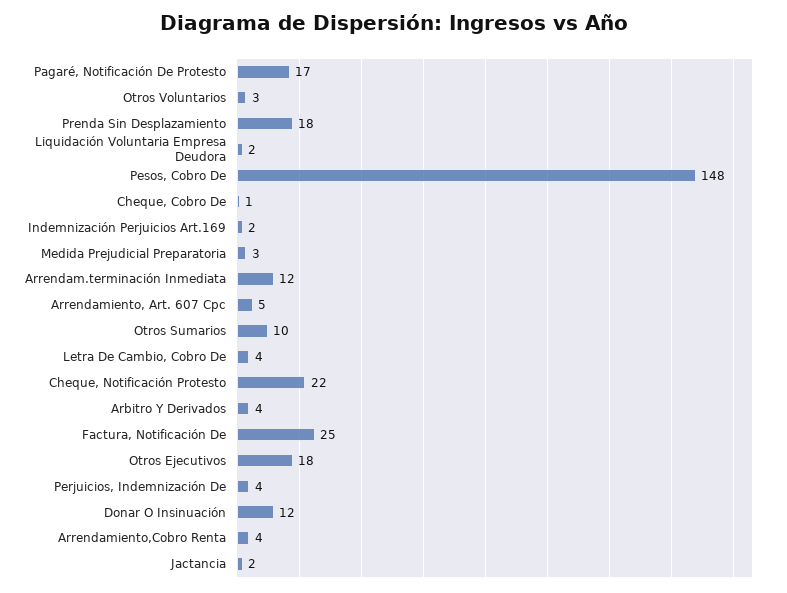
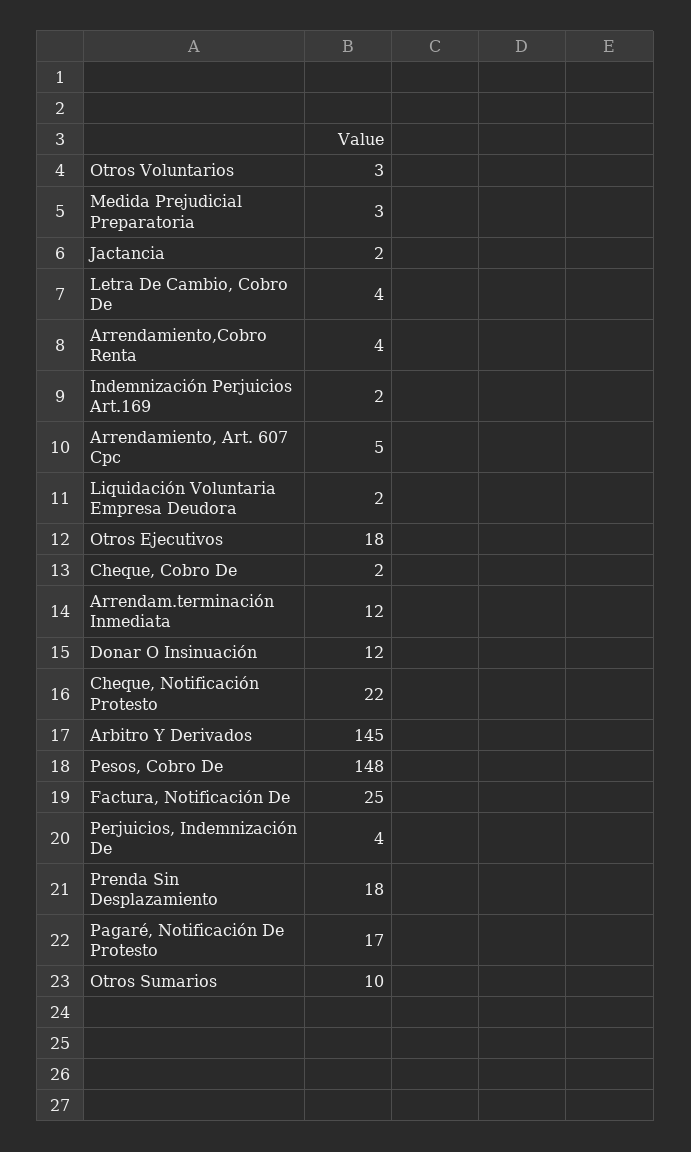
  {
    "Pagaré, Notificación De Protesto": 17,
    "Otros Voluntarios": 3,
    "Prenda Sin Desplazamiento": 18,
    "Liquidación Voluntaria Empresa Deudora": 2,
    "Pesos, Cobro De": 148,
-   "Cheque, Cobro De": 1,
+   "Cheque, Cobro De": 2,
    "Indemnización Perjuicios Art.169": 2,
    "Medida Prejudicial Preparatoria": 3,
    "Arrendam.terminación Inmediata": 12,
    "Arrendamiento, Art. 607 Cpc": 5,
    "Otros Sumarios": 10,
    "Letra De Cambio, Cobro De": 4,
    "Cheque, Notificación Protesto": 22,
-   "Arbitro Y Derivados": 4,
+   "Arbitro Y Derivados": 145,
    "Factura, Notificación De": 25,
    "Otros Ejecutivos": 18,
    "Perjuicios, Indemnización De": 4,
    "Donar O Insinuación": 12,
    "Arrendamiento,Cobro Renta": 4,
    "Jactancia": 2
  }

